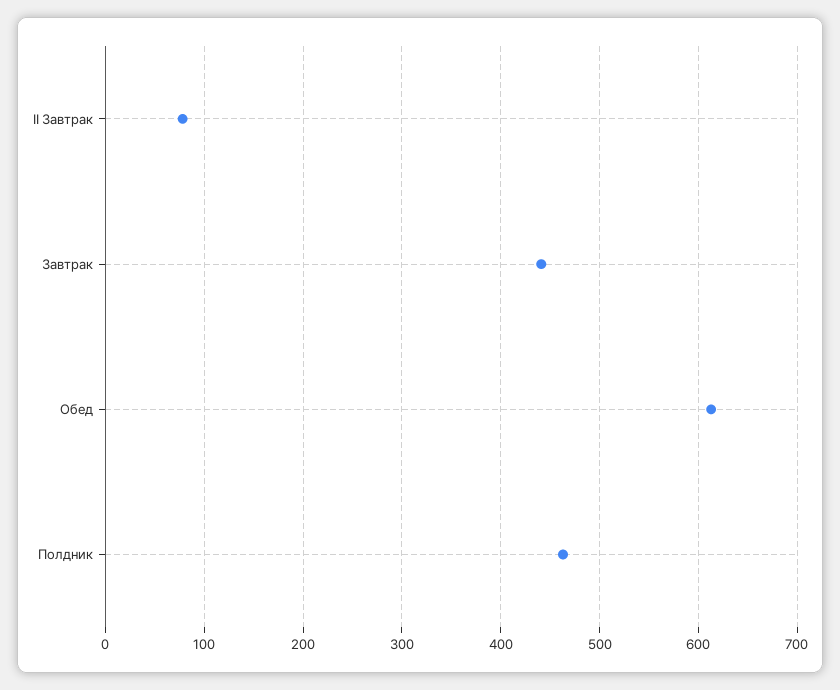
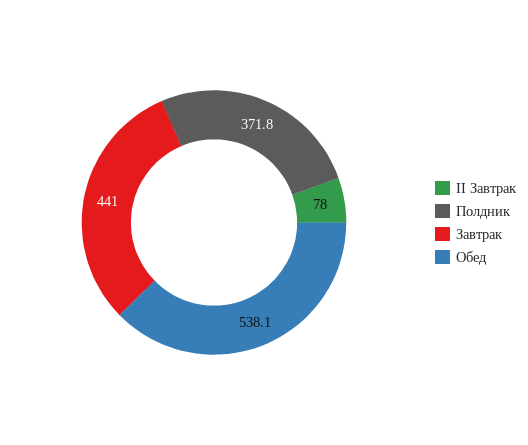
  {
    "II Завтрак": 78,
    "Завтрак": 441,
-   "Обед": 610,
+   "Обед": 538.1,
-   "Полдник": 460
+   "Полдник": 371.8
  }

